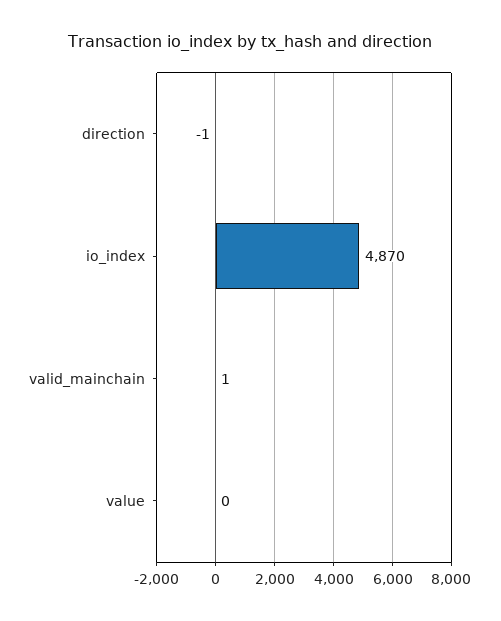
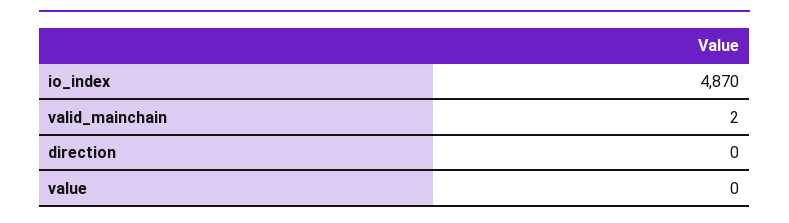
  {
-   "direction": -1,
+   "direction": 0,
    "io_index": 4870,
-   "valid_mainchain": 1,
+   "valid_mainchain": 2,
    "value": 0
  }

